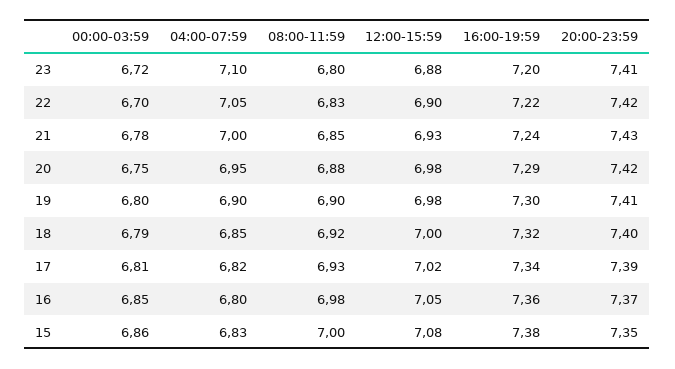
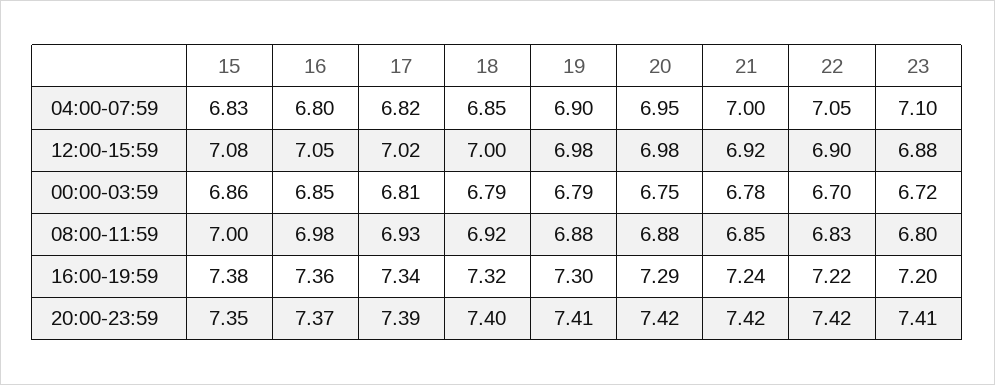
  {
    "00:00-03:59": {
      "23": 6.72,
      "22": 6.7,
      "21": 6.78,
      "20": 6.75,
-     "19": 6.8,
+     "19": 6.79,
      "18": 6.79,
      "17": 6.81,
      "16": 6.85,
      "15": 6.86
    },
    "04:00-07:59": {
      "23": 7.1,
      "22": 7.05,
      "21": 7,
      "20": 6.95,
      "19": 6.9,
      "18": 6.85,
      "17": 6.82,
      "16": 6.8,
      "15": 6.83
    },
    "08:00-11:59": {
      "23": 6.8,
      "22": 6.83,
      "21": 6.85,
      "20": 6.88,
-     "19": 6.9,
+     "19": 6.88,
      "18": 6.92,
      "17": 6.93,
      "16": 6.98,
      "15": 7
    },
    "12:00-15:59": {
      "23": 6.88,
      "22": 6.9,
-     "21": 6.93,
+     "21": 6.92,
      "20": 6.98,
      "19": 6.98,
      "18": 7,
      "17": 7.02,
      "16": 7.05,
      "15": 7.08
    },
    "16:00-19:59": {
      "23": 7.2,
      "22": 7.22,
      "21": 7.24,
      "20": 7.29,
      "19": 7.3,
      "18": 7.32,
      "17": 7.34,
      "16": 7.36,
      "15": 7.38
    },
    "20:00-23:59": {
      "23": 7.41,
      "22": 7.42,
-     "21": 7.43,
+     "21": 7.42,
      "20": 7.42,
      "19": 7.41,
      "18": 7.4,
      "17": 7.39,
      "16": 7.37,
      "15": 7.35
    }
  }

